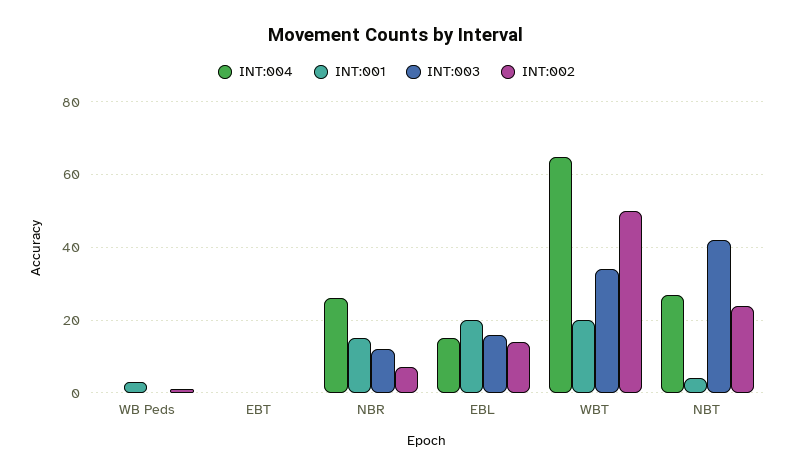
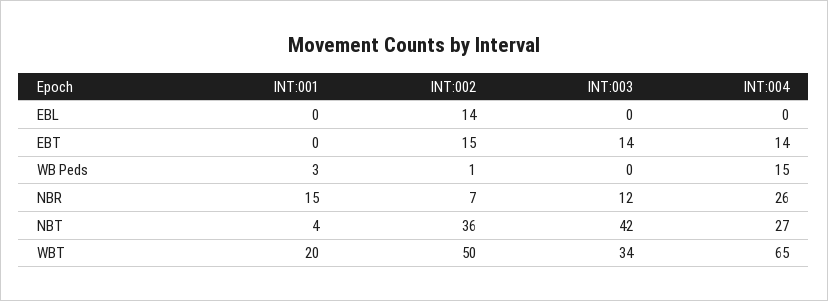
  {
    "INT:004": {
-     "WB Peds": 0,
+     "WB Peds": 15,
-     "EBT": 0,
+     "EBT": 14,
      "NBR": 26,
-     "EBL": 15,
+     "EBL": 0,
      "WBT": 65,
      "NBT": 27
    },
    "INT:001": {
      "WB Peds": 3,
      "EBT": 0,
      "NBR": 15,
-     "EBL": 20,
+     "EBL": 0,
      "WBT": 20,
      "NBT": 4
    },
    "INT:003": {
      "WB Peds": 0,
-     "EBT": 0,
+     "EBT": 14,
      "NBR": 12,
-     "EBL": 15,
+     "EBL": 0,
      "WBT": 34,
      "NBT": 42
    },
    "INT:002": {
      "WB Peds": 1,
-     "EBT": 0,
+     "EBT": 15,
      "NBR": 7,
      "EBL": 14,
      "WBT": 50,
-     "NBT": 25
+     "NBT": 36
    }
  }

